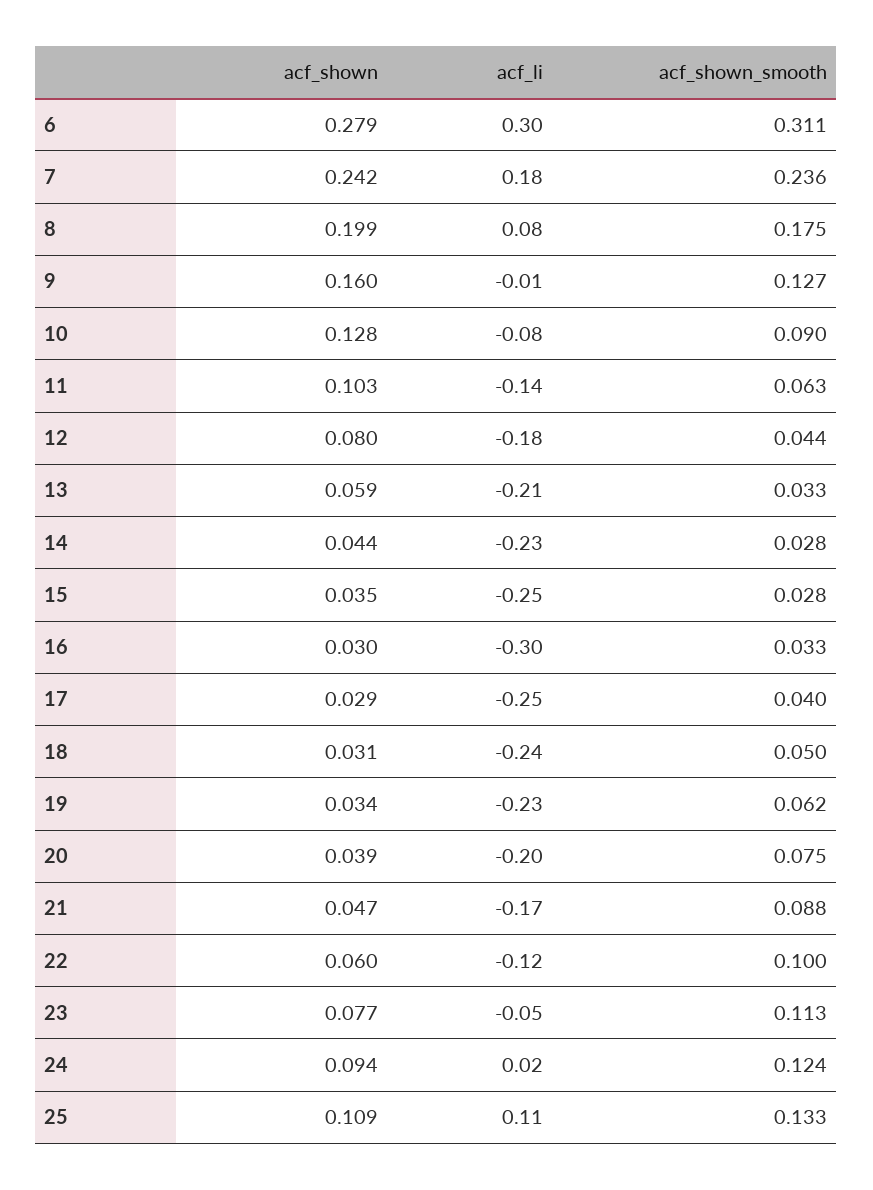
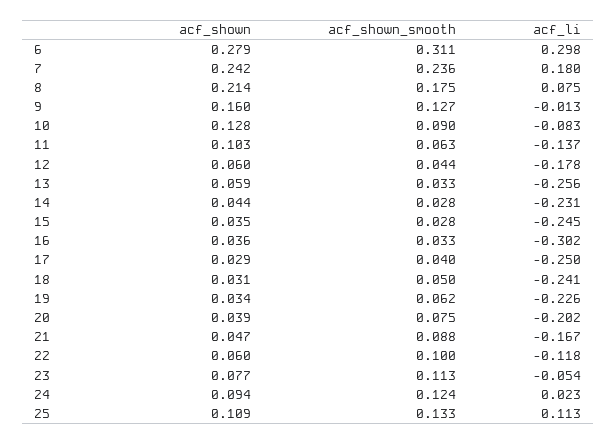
  {
    "acf_shown": {
      "6": 0.279,
      "7": 0.242,
-     "8": 0.199,
+     "8": 0.214,
      "9": 0.16,
      "10": 0.128,
      "11": 0.103,
-     "12": 0.08,
+     "12": 0.06,
      "13": 0.059,
      "14": 0.044,
      "15": 0.035,
-     "16": 0.03,
+     "16": 0.036,
      "17": 0.029,
      "18": 0.031,
      "19": 0.034,
      "20": 0.039,
      "21": 0.047,
      "22": 0.06,
      "23": 0.077,
      "24": 0.094,
      "25": 0.109
    },
    "acf_li": {
      "6": 0.298,
      "7": 0.18,
      "8": 0.075,
      "9": -0.013,
      "10": -0.083,
      "11": -0.137,
      "12": -0.178,
-     "13": -0.21,
+     "13": -0.256,
      "14": -0.231,
      "15": -0.245,
      "16": -0.302,
      "17": -0.25,
      "18": -0.241,
      "19": -0.226,
      "20": -0.202,
      "21": -0.167,
      "22": -0.118,
      "23": -0.054,
      "24": 0.023,
      "25": 0.113
    },
    "acf_shown_smooth": {
      "6": 0.311,
      "7": 0.236,
      "8": 0.175,
      "9": 0.127,
      "10": 0.09,
      "11": 0.063,
      "12": 0.044,
      "13": 0.033,
      "14": 0.028,
      "15": 0.028,
      "16": 0.033,
      "17": 0.04,
      "18": 0.05,
      "19": 0.062,
      "20": 0.075,
      "21": 0.088,
      "22": 0.1,
      "23": 0.113,
      "24": 0.124,
      "25": 0.133
    }
  }

